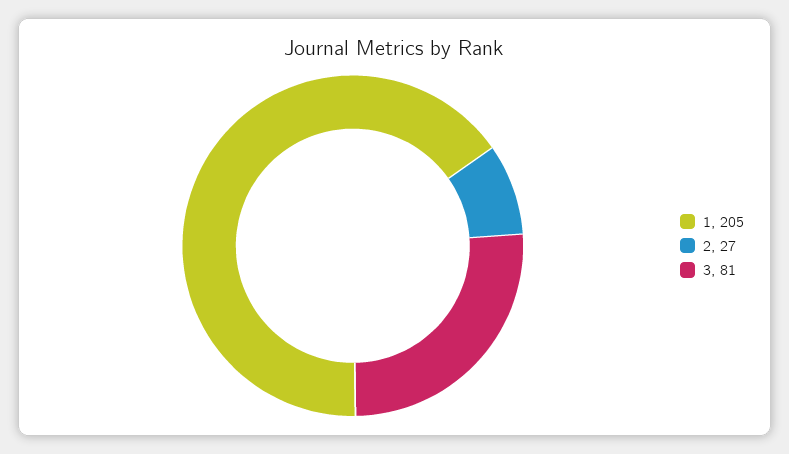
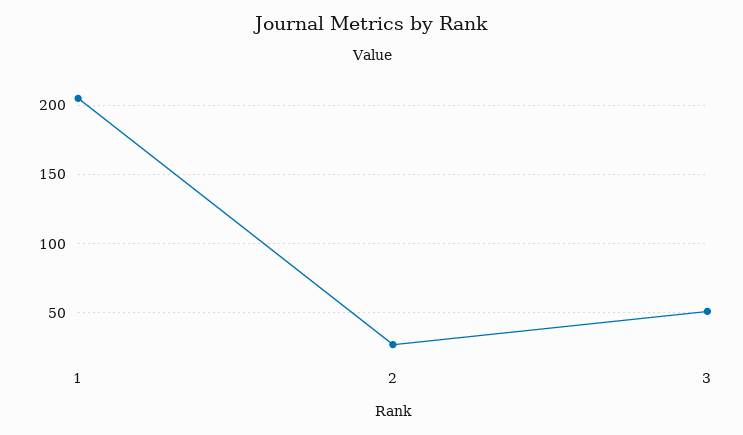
  {
    "1": 205,
    "2": 27,
-   "3": 81
+   "3": 50
  }

